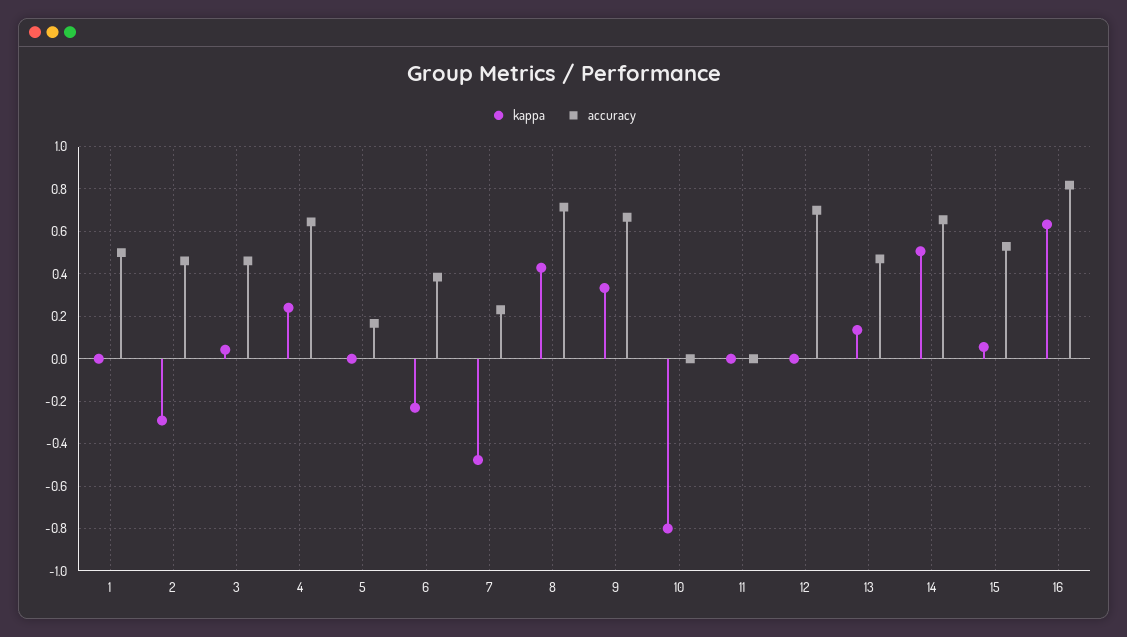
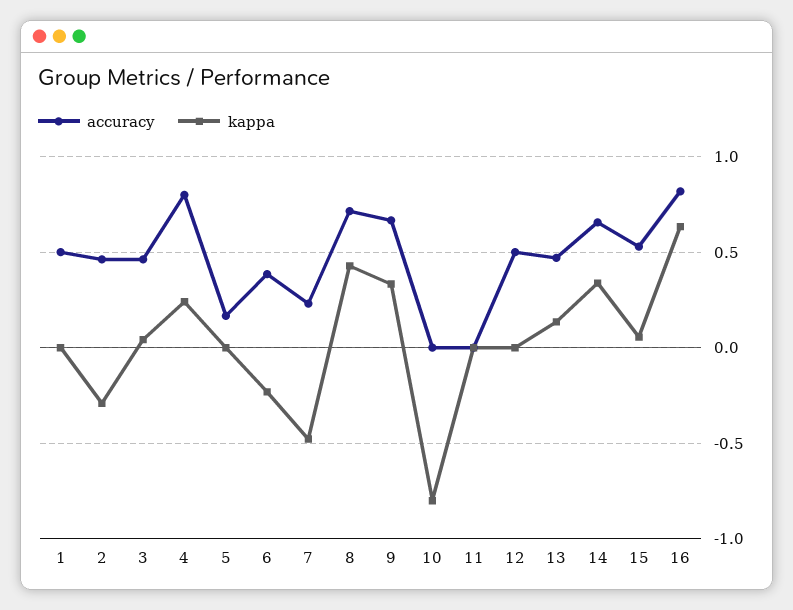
  {
    "kappa": {
      "1": 0,
      "2": -0.3,
      "3": 0.05,
      "4": 0.25,
      "5": 0,
      "6": -0.25,
      "7": -0.5,
      "8": 0.45,
      "9": 0.35,
      "10": -0.8,
      "11": 0,
      "12": 0,
      "13": 0.15,
-     "14": 0.5,
+     "14": 0.35,
      "15": 0.05,
      "16": 0.65
    },
    "accuracy": {
      "1": 0.5,
      "2": 0.45,
      "3": 0.45,
-     "4": 0.65,
+     "4": 0.8,
      "5": 0.15,
      "6": 0.4,
      "7": 0.25,
      "8": 0.7,
      "9": 0.65,
      "10": 0,
      "11": 0,
-     "12": 0.7,
+     "12": 0.5,
      "13": 0.45,
      "14": 0.65,
      "15": 0.55,
      "16": 0.8
    }
  }

